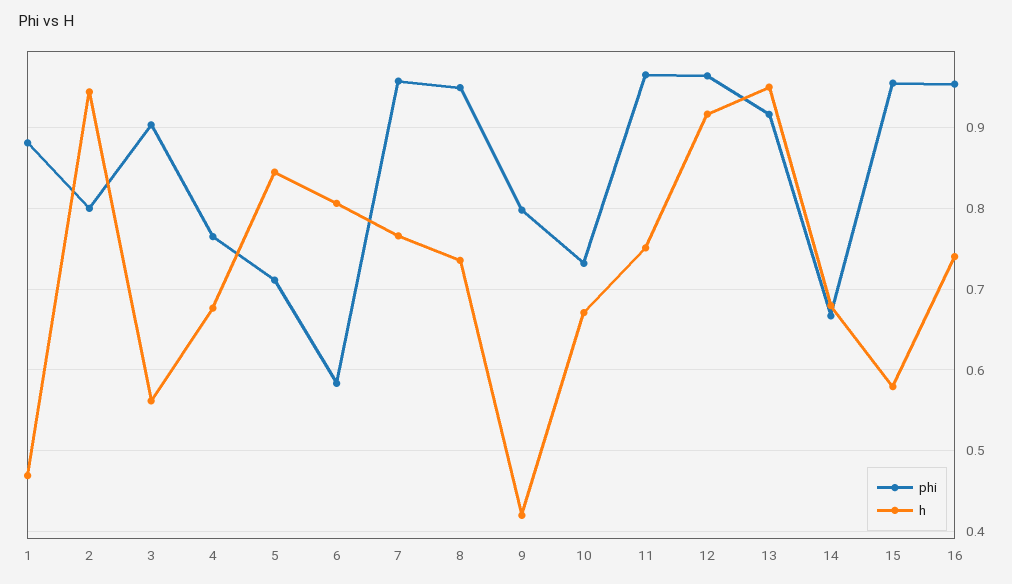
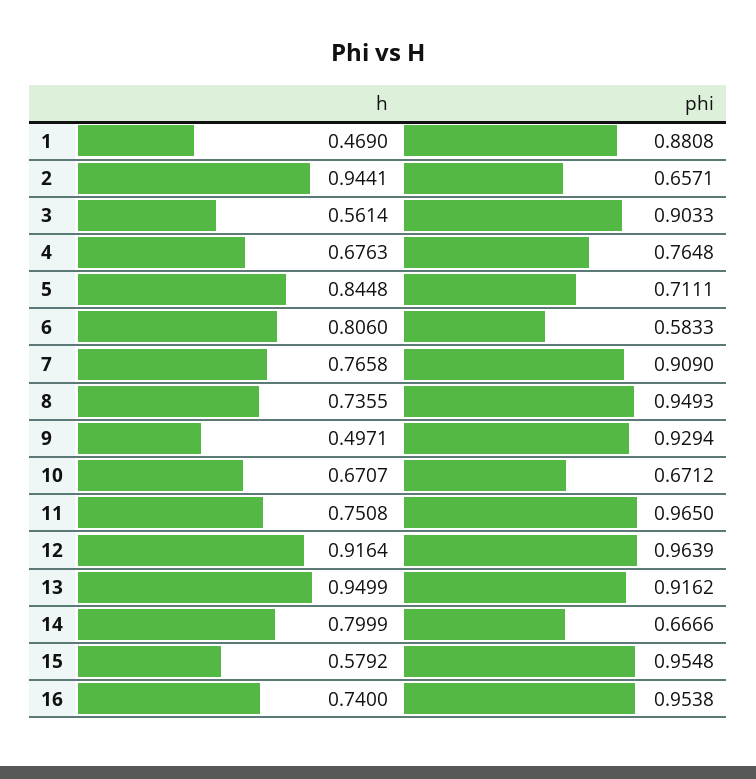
  {
    "phi": {
      "1": 0.8808,
-     "2": 0.8,
+     "2": 0.6571,
      "3": 0.9033,
      "4": 0.7648,
      "5": 0.7111,
      "6": 0.5833,
-     "7": 0.96,
+     "7": 0.909,
      "8": 0.9493,
-     "9": 0.8,
+     "9": 0.9294,
-     "10": 0.73,
+     "10": 0.6712,
      "11": 0.965,
      "12": 0.9639,
      "13": 0.9162,
      "14": 0.6666,
      "15": 0.9548,
      "16": 0.9538
    },
    "h": {
      "1": 0.469,
      "2": 0.9441,
      "3": 0.5614,
      "4": 0.6763,
      "5": 0.8448,
      "6": 0.806,
      "7": 0.7658,
      "8": 0.7355,
-     "9": 0.42,
+     "9": 0.4971,
      "10": 0.6707,
      "11": 0.7508,
      "12": 0.9164,
      "13": 0.9499,
-     "14": 0.68,
+     "14": 0.7999,
      "15": 0.5792,
      "16": 0.74
    }
  }

